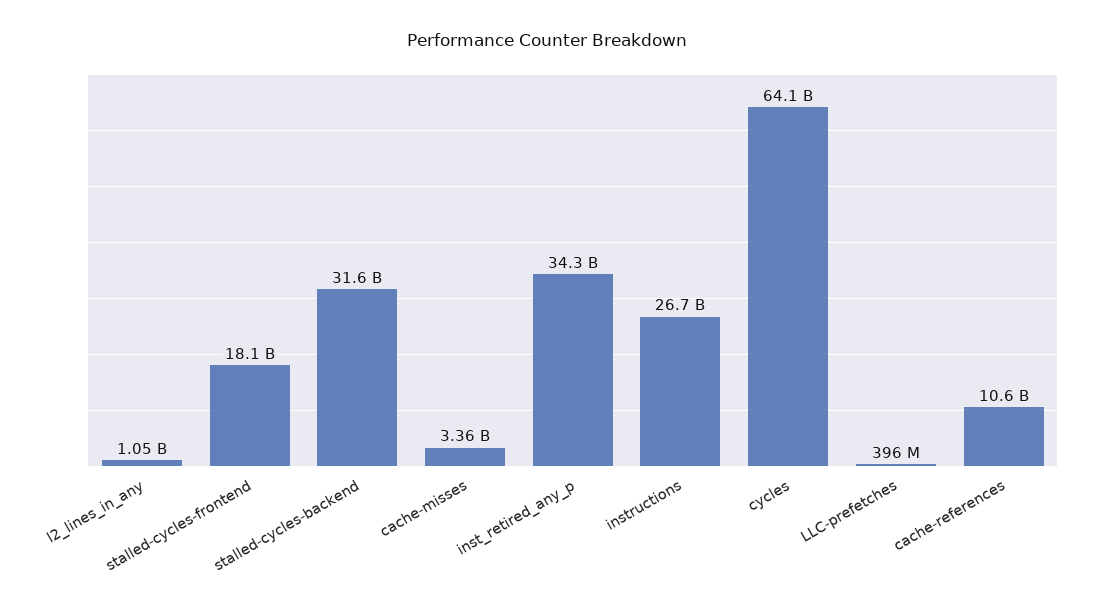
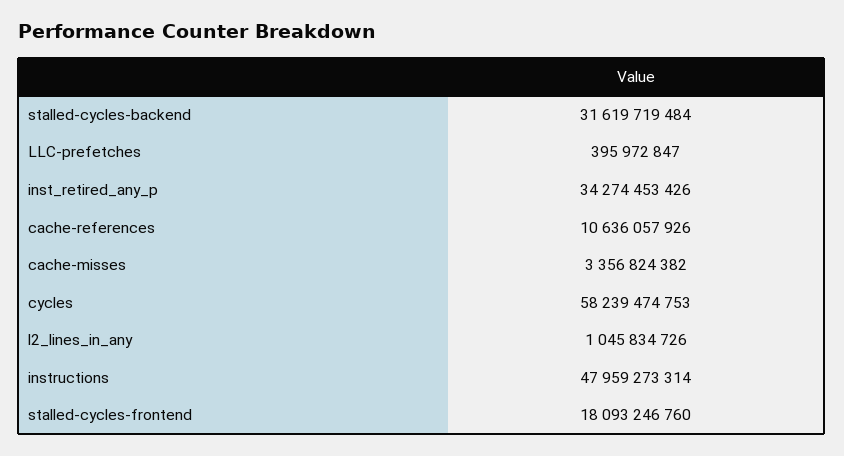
  {
    "l2_lines_in_any": 1045834726,
    "stalled-cycles-frontend": 18093246760,
    "stalled-cycles-backend": 31619719484,
    "cache-misses": 3356824382,
    "inst_retired_any_p": 34274453426,
-   "instructions": 26700000000,
+   "instructions": 47959273314,
-   "cycles": 64100000000,
+   "cycles": 58239474753,
    "LLC-prefetches": 395972847,
    "cache-references": 10636057926
  }

